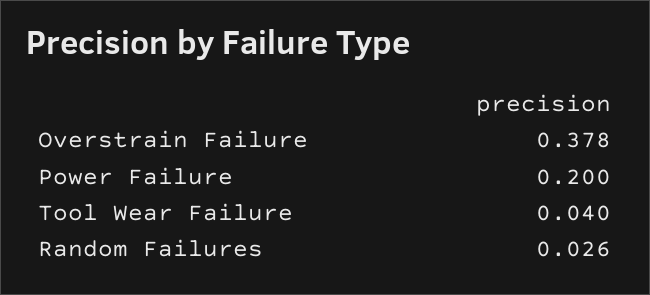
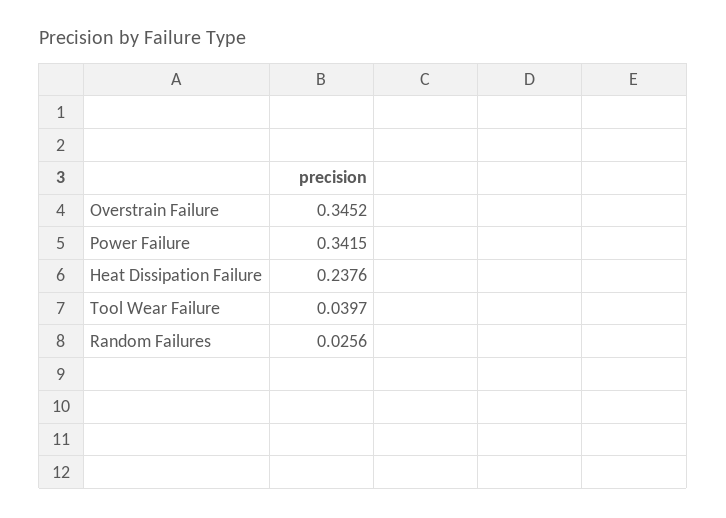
  {
-   "Overstrain Failure": 0.378,
+   "Overstrain Failure": 0.3452,
-   "Power Failure": 0.2,
+   "Power Failure": 0.3415,
    "Tool Wear Failure": 0.0397,
-   "Random Failures": 0.0256
+   "Random Failures": 0.0256,
+   "Heat Dissipation Failure": 0.2376
  }

